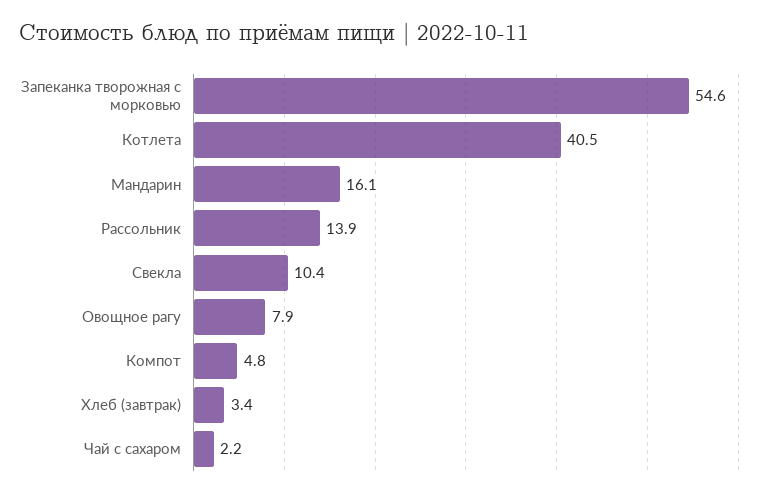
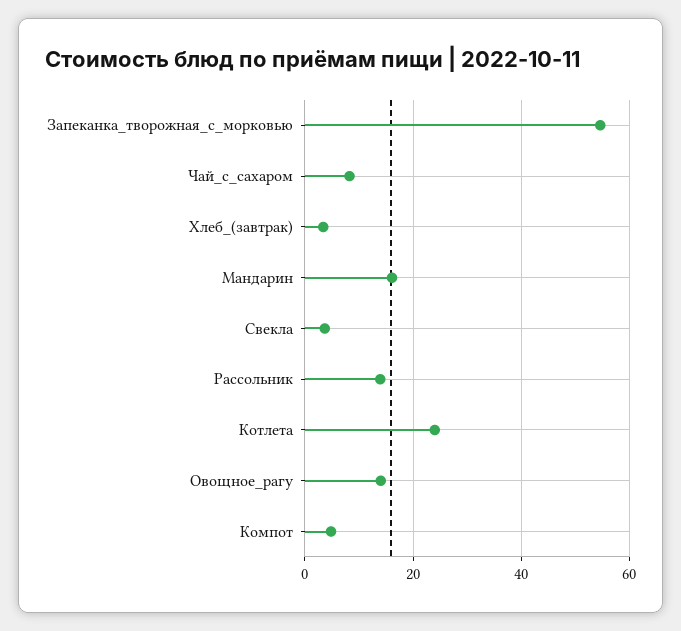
  {
    "Запеканка творожная с морковью": 54.6,
-   "Котлета": 40.5,
+   "Котлета": 24,
    "Мандарин": 16.1,
    "Рассольник": 13.9,
-   "Свекла": 10.4,
+   "Свекла": 4,
-   "Овощное рагу": 7.9,
+   "Овощное рагу": 14,
    "Компот": 4.8,
    "Хлеб (завтрак)": 3.4,
-   "Чай с сахаром": 2.2
+   "Чай с сахаром": 8
  }

